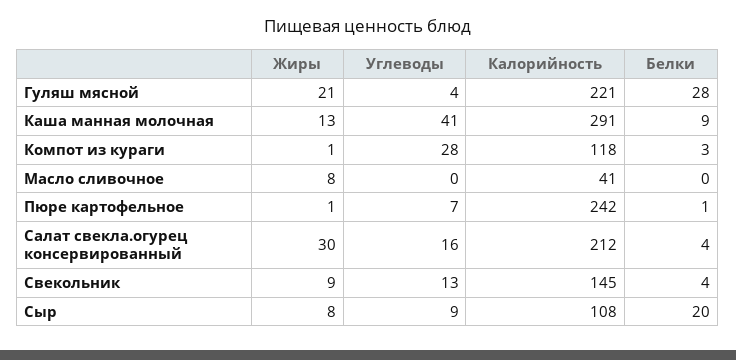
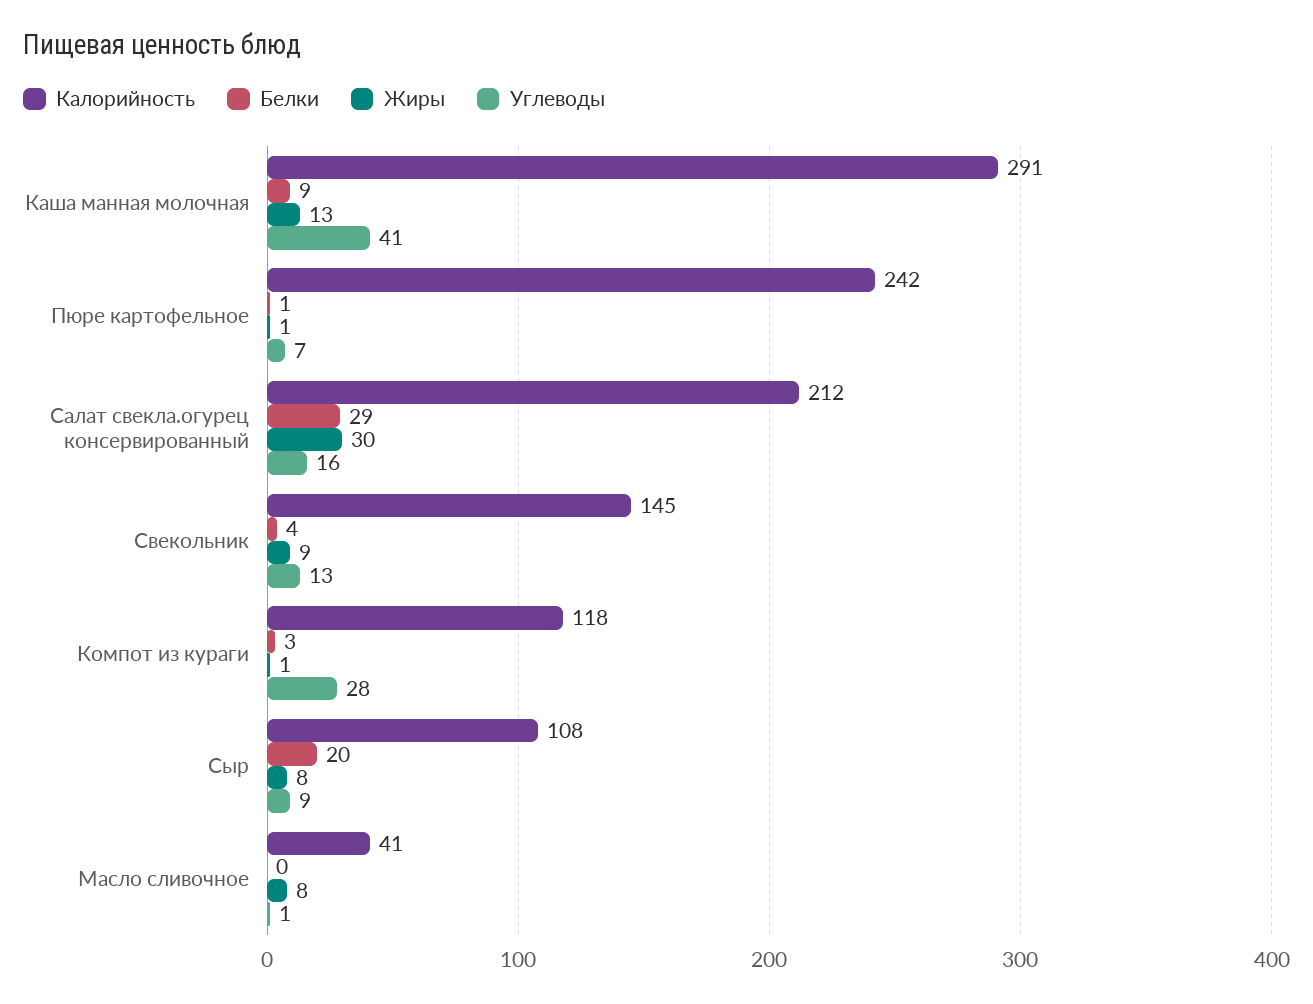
  {
    "Жиры": {
-     "Гуляш мясной": 21,
      "Каша манная молочная": 13,
      "Компот из кураги": 1,
      "Масло сливочное": 8,
      "Пюре картофельное": 1,
      "Салат свекла.огурец консервированный": 30,
      "Свекольник": 9,
      "Сыр": 8
    },
    "Углеводы": {
-     "Гуляш мясной": 4,
      "Каша манная молочная": 41,
      "Компот из кураги": 28,
-     "Масло сливочное": 0,
+     "Масло сливочное": 1,
      "Пюре картофельное": 7,
      "Салат свекла.огурец консервированный": 16,
      "Свекольник": 13,
      "Сыр": 9
    },
    "Калорийность": {
-     "Гуляш мясной": 221,
      "Каша манная молочная": 291,
      "Компот из кураги": 118,
      "Масло сливочное": 41,
      "Пюре картофельное": 242,
      "Салат свекла.огурец консервированный": 212,
      "Свекольник": 145,
      "Сыр": 108
    },
    "Белки": {
-     "Гуляш мясной": 28,
      "Каша манная молочная": 9,
      "Компот из кураги": 3,
      "Масло сливочное": 0,
      "Пюре картофельное": 1,
-     "Салат свекла.огурец консервированный": 4,
+     "Салат свекла.огурец консервированный": 29,
      "Свекольник": 4,
      "Сыр": 20
    }
  }

